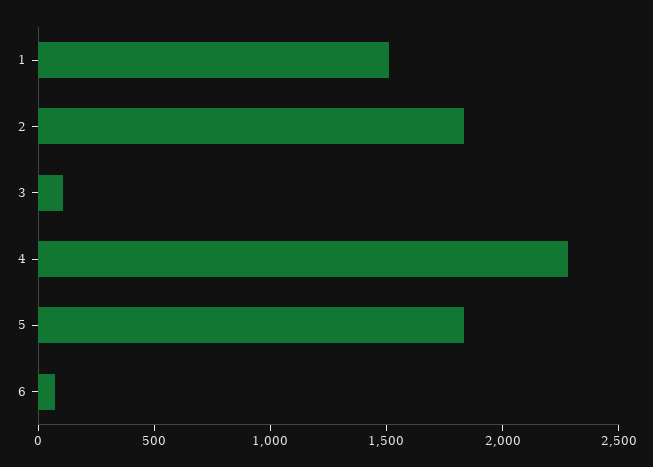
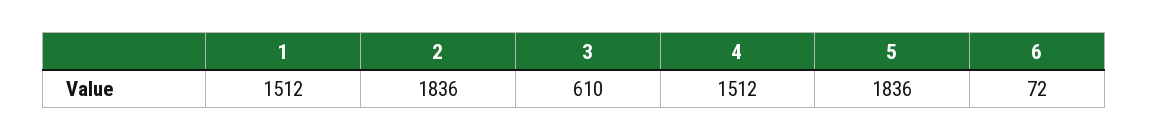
  {
    "1": 1512,
    "2": 1836,
-   "3": 100,
+   "3": 610,
-   "4": 2300,
+   "4": 1512,
    "5": 1836,
    "6": 72
  }

